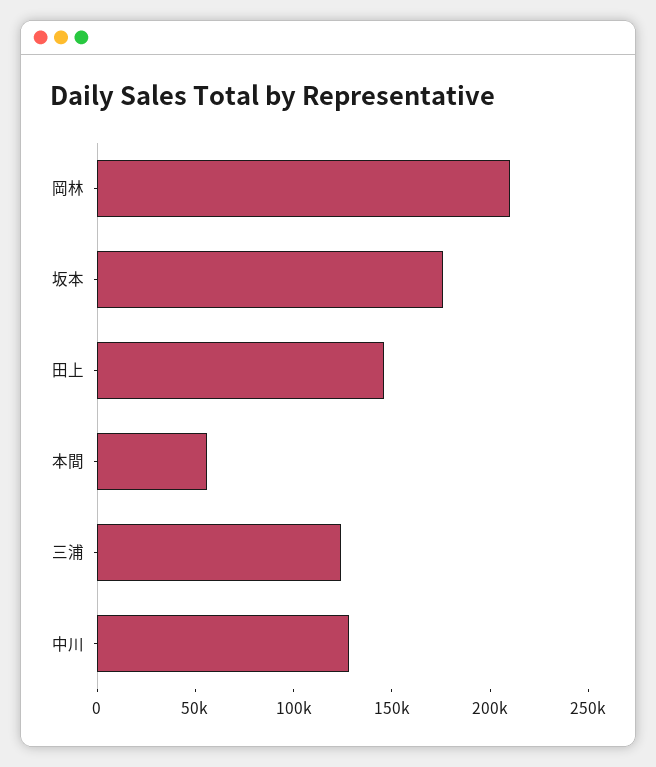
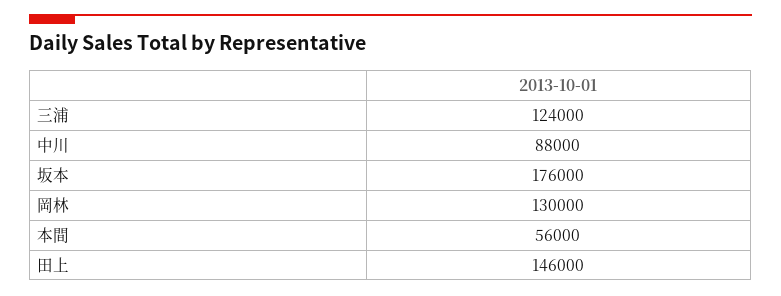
  {
-   "岡林": 210000,
+   "岡林": 130000,
    "坂本": 176000,
    "田上": 146000,
    "本間": 56000,
    "三浦": 124000,
-   "中川": 130000
+   "中川": 88000
  }

